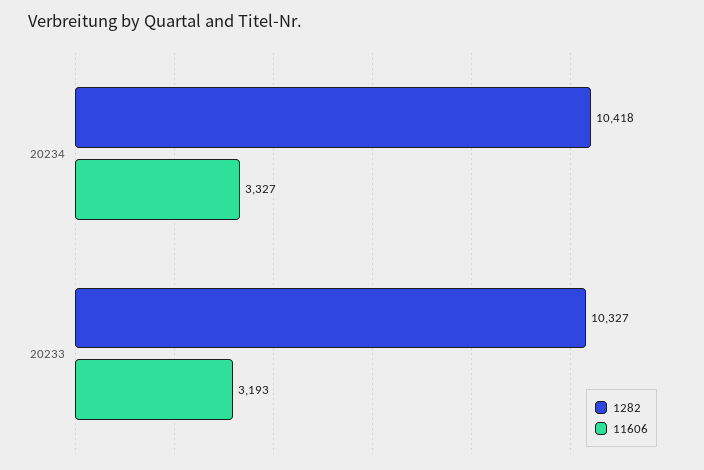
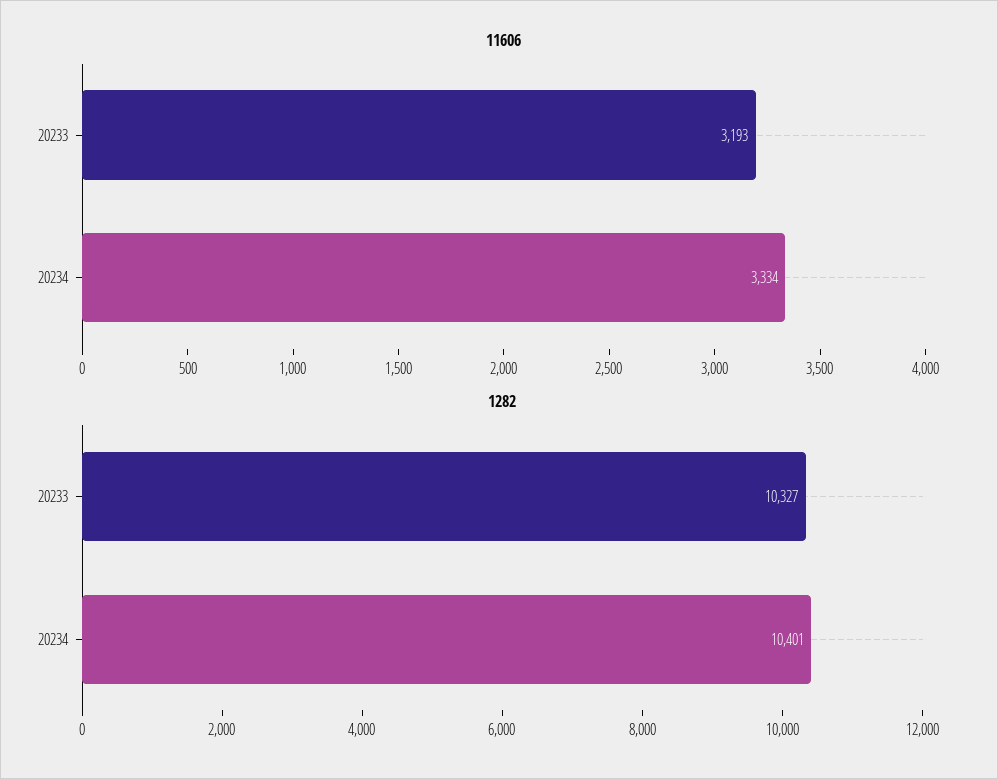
  {
    "1282": {
-     "20234": 10418,
+     "20234": 10401,
      "20233": 10327
    },
    "11606": {
-     "20234": 3327,
+     "20234": 3334,
      "20233": 3193
    }
  }

